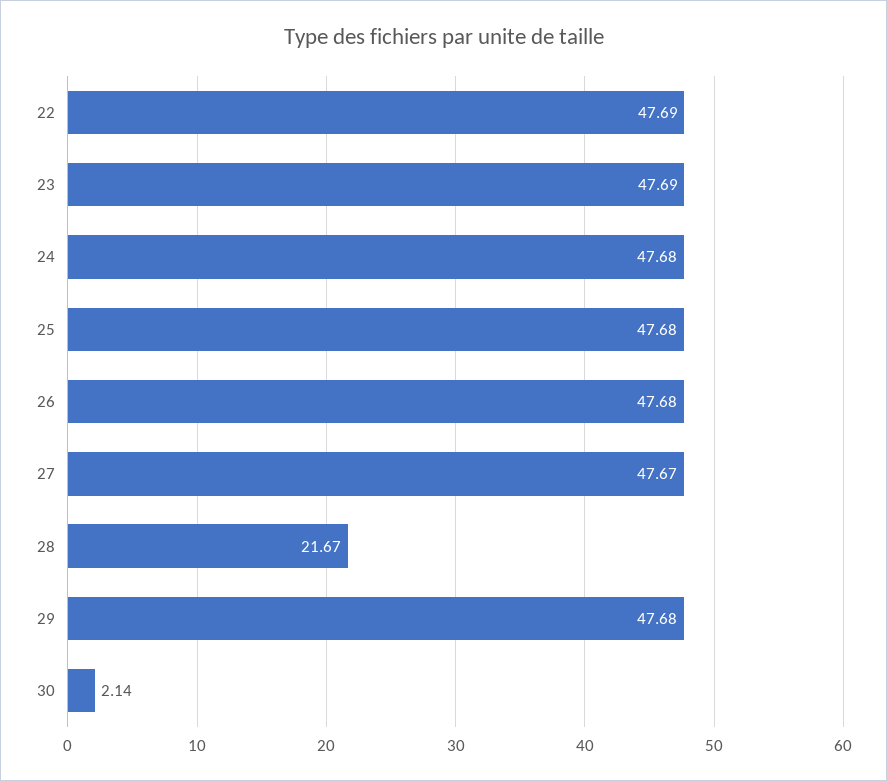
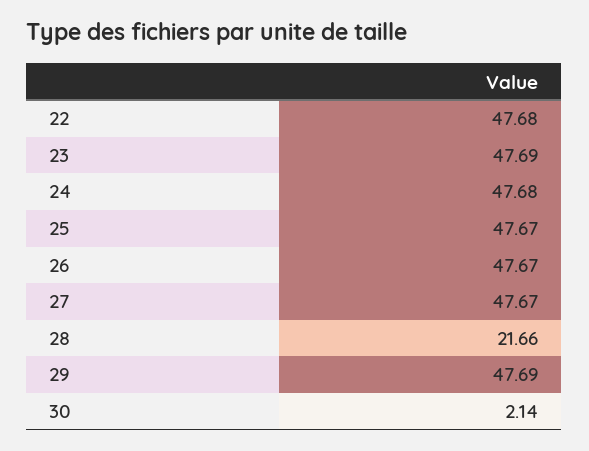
  {
-   "22": 47.69,
+   "22": 47.68,
    "23": 47.69,
    "24": 47.68,
-   "25": 47.68,
+   "25": 47.67,
-   "26": 47.68,
+   "26": 47.67,
    "27": 47.67,
-   "28": 21.67,
+   "28": 21.66,
-   "29": 47.68,
+   "29": 47.69,
    "30": 2.14
  }

